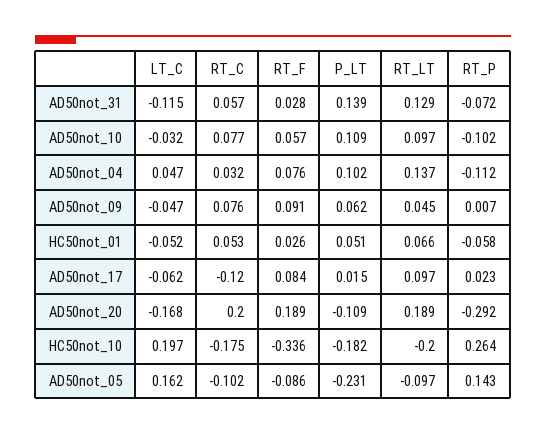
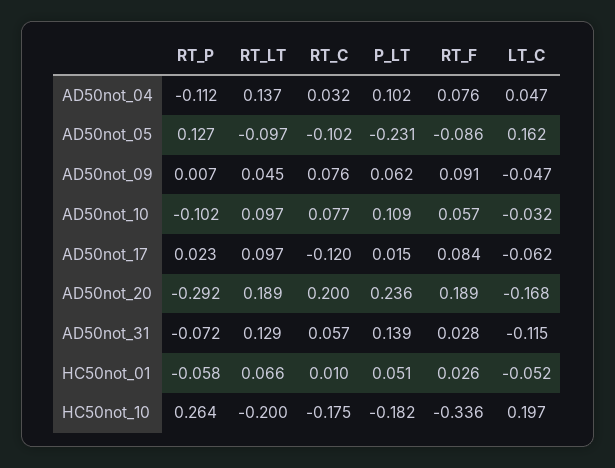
  {
    "LT_C": {
      "AD50not_31": -0.115,
      "AD50not_10": -0.032,
      "AD50not_04": 0.047,
      "AD50not_09": -0.047,
      "HC50not_01": -0.052,
      "AD50not_17": -0.062,
      "AD50not_20": -0.168,
      "HC50not_10": 0.197,
      "AD50not_05": 0.162
    },
    "RT_C": {
      "AD50not_31": 0.057,
      "AD50not_10": 0.077,
      "AD50not_04": 0.032,
      "AD50not_09": 0.076,
-     "HC50not_01": 0.053,
+     "HC50not_01": 0.01,
      "AD50not_17": -0.12,
      "AD50not_20": 0.2,
      "HC50not_10": -0.175,
      "AD50not_05": -0.102
    },
    "RT_F": {
      "AD50not_31": 0.028,
      "AD50not_10": 0.057,
      "AD50not_04": 0.076,
      "AD50not_09": 0.091,
      "HC50not_01": 0.026,
      "AD50not_17": 0.084,
      "AD50not_20": 0.189,
      "HC50not_10": -0.336,
      "AD50not_05": -0.086
    },
    "P_LT": {
      "AD50not_31": 0.139,
      "AD50not_10": 0.109,
      "AD50not_04": 0.102,
      "AD50not_09": 0.062,
      "HC50not_01": 0.051,
      "AD50not_17": 0.015,
-     "AD50not_20": -0.109,
+     "AD50not_20": 0.236,
      "HC50not_10": -0.182,
      "AD50not_05": -0.231
    },
    "RT_LT": {
      "AD50not_31": 0.129,
      "AD50not_10": 0.097,
      "AD50not_04": 0.137,
      "AD50not_09": 0.045,
      "HC50not_01": 0.066,
      "AD50not_17": 0.097,
      "AD50not_20": 0.189,
      "HC50not_10": -0.2,
      "AD50not_05": -0.097
    },
    "RT_P": {
      "AD50not_31": -0.072,
      "AD50not_10": -0.102,
      "AD50not_04": -0.112,
      "AD50not_09": 0.007,
      "HC50not_01": -0.058,
      "AD50not_17": 0.023,
      "AD50not_20": -0.292,
      "HC50not_10": 0.264,
-     "AD50not_05": 0.143
+     "AD50not_05": 0.127
    }
  }

